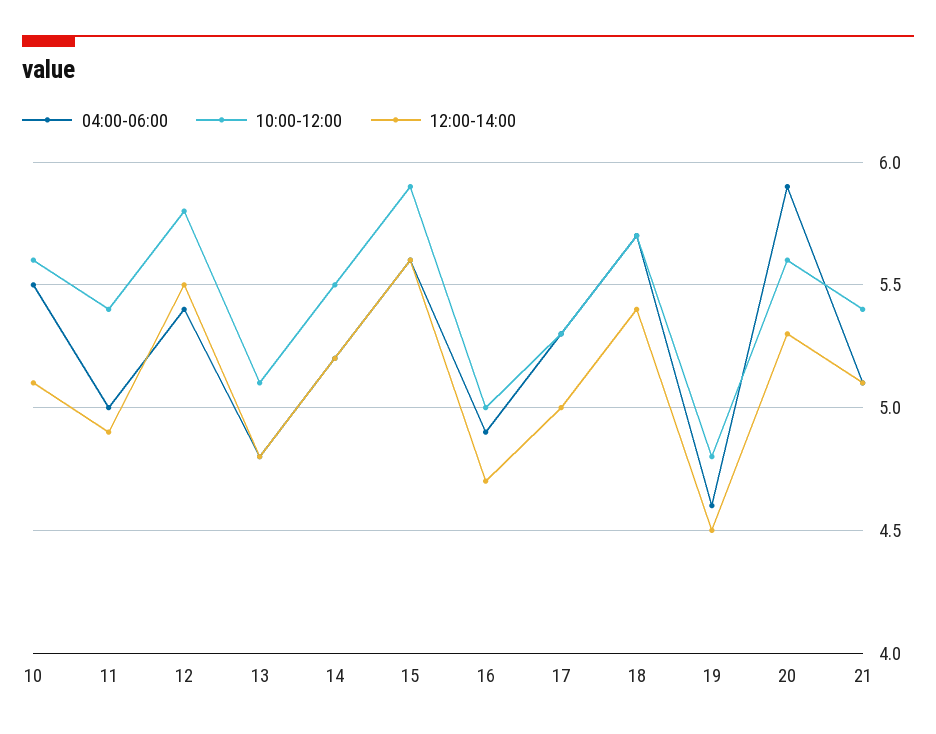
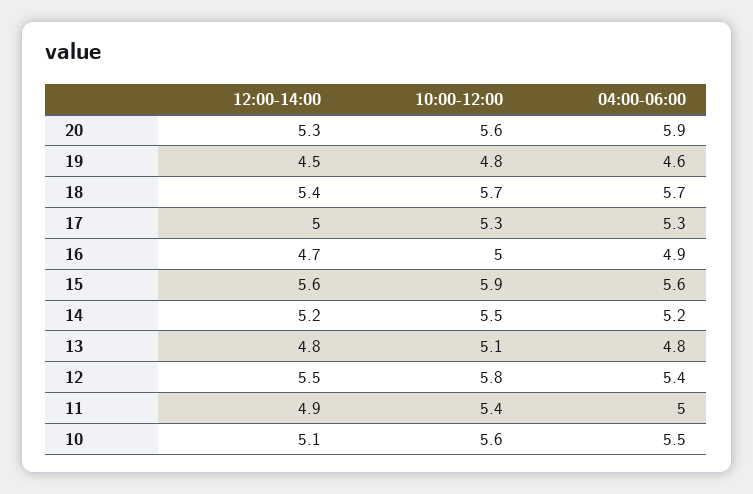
  {
    "04:00-06:00": {
      "10": 5.5,
      "11": 5,
      "12": 5.4,
      "13": 4.8,
      "14": 5.2,
      "15": 5.6,
      "16": 4.9,
      "17": 5.3,
      "18": 5.7,
      "19": 4.6,
-     "20": 5.9,
+     "20": 5.9
-     "21": 5.1
    },
    "10:00-12:00": {
      "10": 5.6,
      "11": 5.4,
      "12": 5.8,
      "13": 5.1,
      "14": 5.5,
      "15": 5.9,
      "16": 5,
      "17": 5.3,
      "18": 5.7,
      "19": 4.8,
-     "20": 5.6,
+     "20": 5.6
-     "21": 5.4
    },
    "12:00-14:00": {
      "10": 5.1,
      "11": 4.9,
      "12": 5.5,
      "13": 4.8,
      "14": 5.2,
      "15": 5.6,
      "16": 4.7,
      "17": 5,
      "18": 5.4,
      "19": 4.5,
-     "20": 5.3,
+     "20": 5.3
-     "21": 5.1
    }
  }

